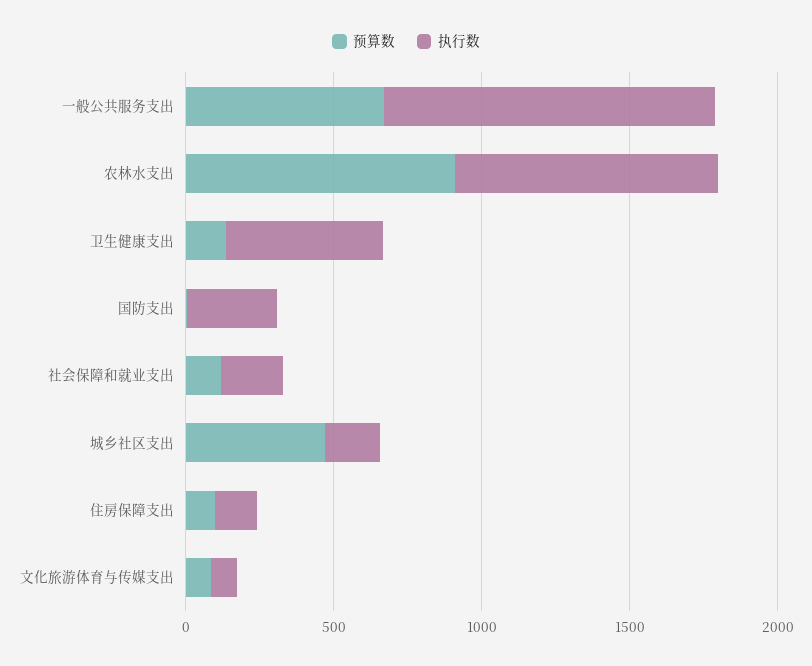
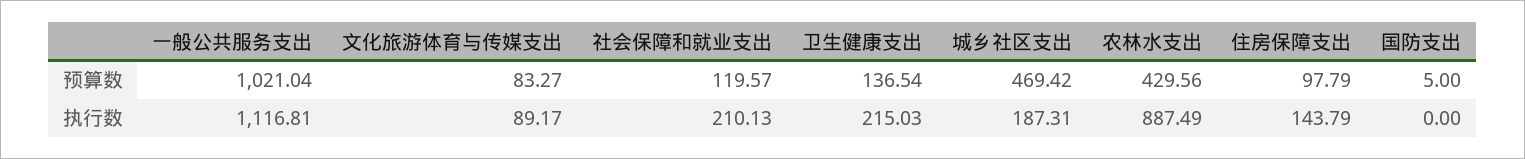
  {
    "预算数": {
-     "一般公共服务支出": 700,
+     "一般公共服务支出": 1021.04,
-     "农林水支出": 900,
+     "农林水支出": 429.56,
      "卫生健康支出": 136.54,
      "国防支出": 5,
      "社会保障和就业支出": 119.57,
      "城乡社区支出": 469.42,
      "住房保障支出": 97.79,
      "文化旅游体育与传媒支出": 83.27
    },
    "执行数": {
      "一般公共服务支出": 1116.81,
      "农林水支出": 887.49,
-     "卫生健康支出": 500,
+     "卫生健康支出": 215.03,
-     "国防支出": 300,
+     "国防支出": 0,
      "社会保障和就业支出": 210.13,
      "城乡社区支出": 187.31,
      "住房保障支出": 143.79,
      "文化旅游体育与传媒支出": 89.17
    }
  }

